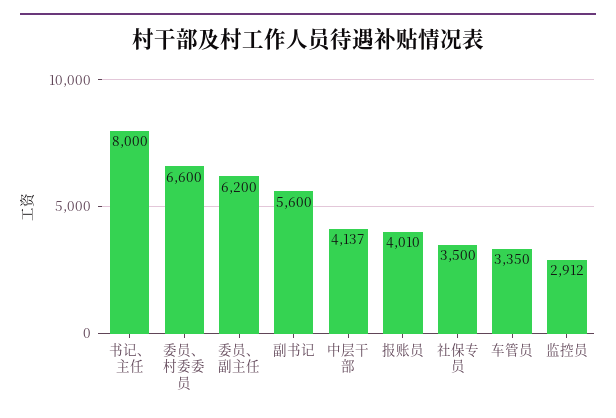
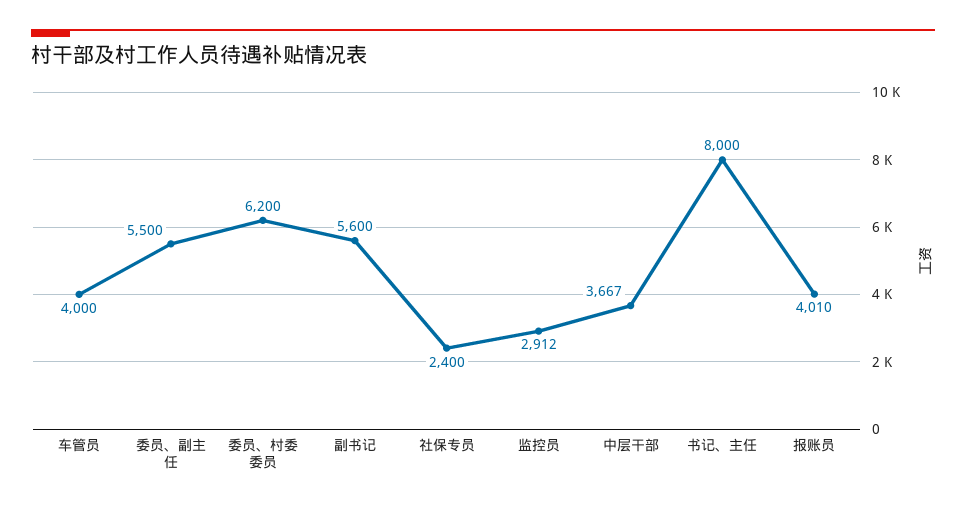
  {
    "书记、主任": 8000,
-   "委员、村委委员": 6600,
+   "委员、村委委员": 6200,
-   "委员、副主任": 6200,
+   "委员、副主任": 5500,
    "副书记": 5600,
-   "中层干部": 4137,
+   "中层干部": 3667,
    "报账员": 4010,
-   "社保专员": 3500,
+   "社保专员": 2400,
-   "车管员": 3350,
+   "车管员": 4000,
    "监控员": 2912
  }

